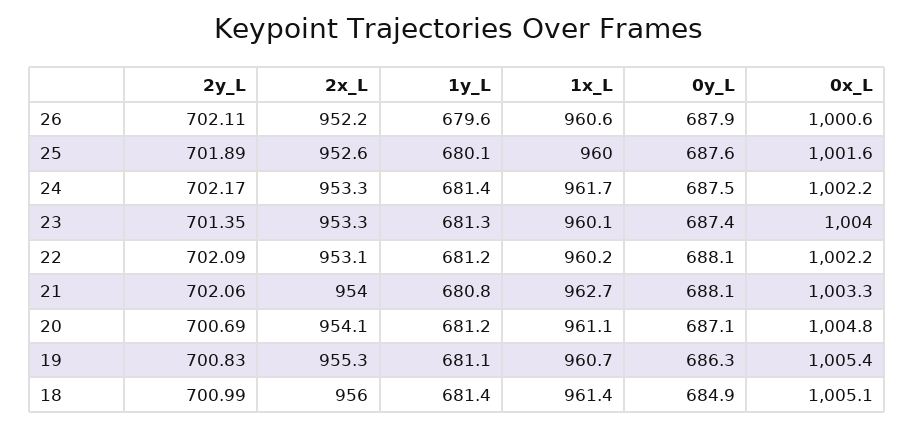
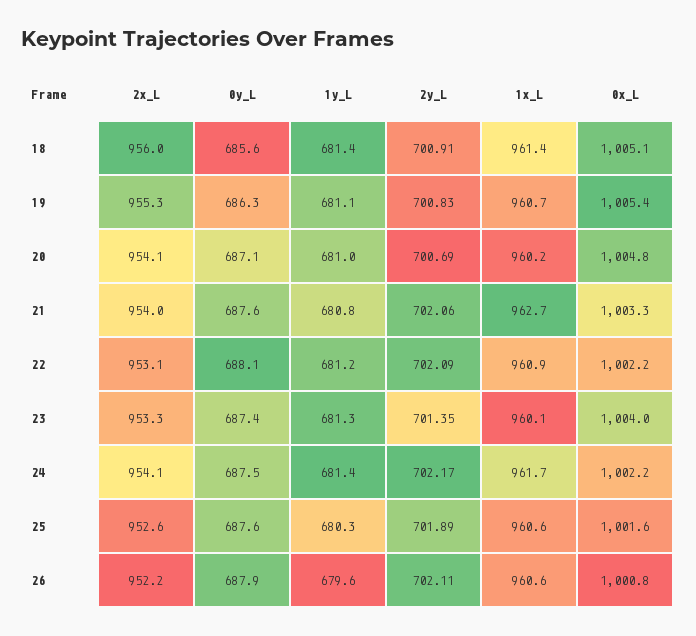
  {
    "2y_L": {
      "26": 702.11,
      "25": 701.89,
      "24": 702.17,
      "23": 701.35,
      "22": 702.09,
      "21": 702.06,
      "20": 700.69,
      "19": 700.83,
-     "18": 700.99
+     "18": 700.91
    },
    "2x_L": {
      "26": 952.2,
      "25": 952.6,
-     "24": 953.3,
+     "24": 954.1,
      "23": 953.3,
      "22": 953.1,
      "21": 954,
      "20": 954.1,
      "19": 955.3,
      "18": 956
    },
    "1y_L": {
      "26": 679.6,
-     "25": 680.1,
+     "25": 680.3,
      "24": 681.4,
      "23": 681.3,
      "22": 681.2,
      "21": 680.8,
-     "20": 681.2,
+     "20": 681,
      "19": 681.1,
      "18": 681.4
    },
    "1x_L": {
      "26": 960.6,
-     "25": 960,
+     "25": 960.6,
      "24": 961.7,
      "23": 960.1,
-     "22": 960.2,
+     "22": 960.9,
      "21": 962.7,
-     "20": 961.1,
+     "20": 960.2,
      "19": 960.7,
      "18": 961.4
    },
    "0y_L": {
      "26": 687.9,
      "25": 687.6,
      "24": 687.5,
      "23": 687.4,
      "22": 688.1,
-     "21": 688.1,
+     "21": 687.6,
      "20": 687.1,
      "19": 686.3,
-     "18": 684.9
+     "18": 685.6
    },
    "0x_L": {
-     "26": 1000.6,
+     "26": 1000.8,
      "25": 1001.6,
      "24": 1002.2,
      "23": 1004,
      "22": 1002.2,
      "21": 1003.3,
      "20": 1004.8,
      "19": 1005.4,
      "18": 1005.1
    }
  }

